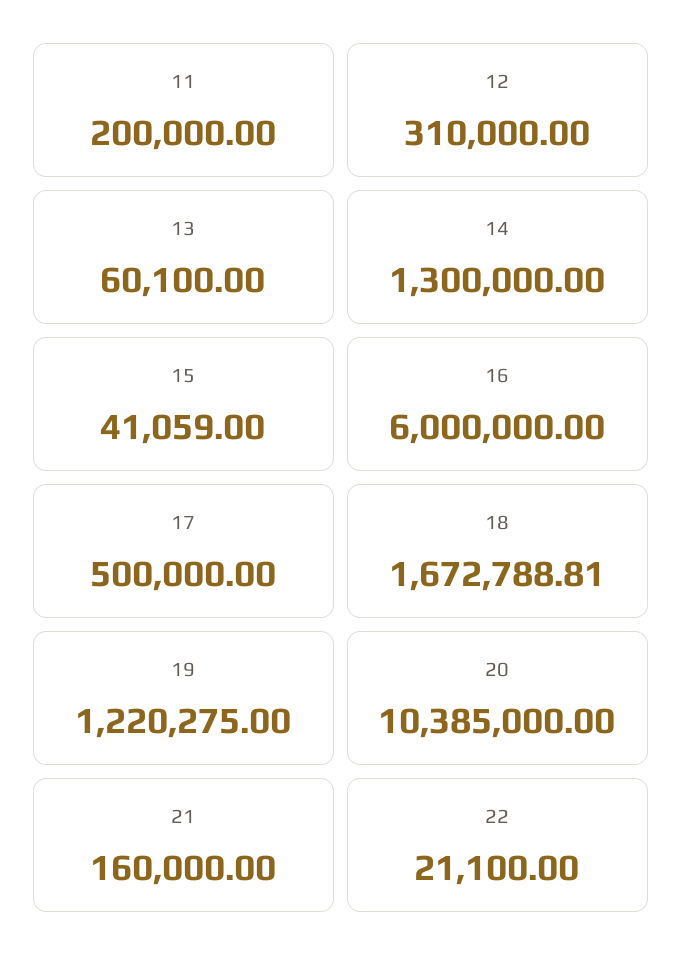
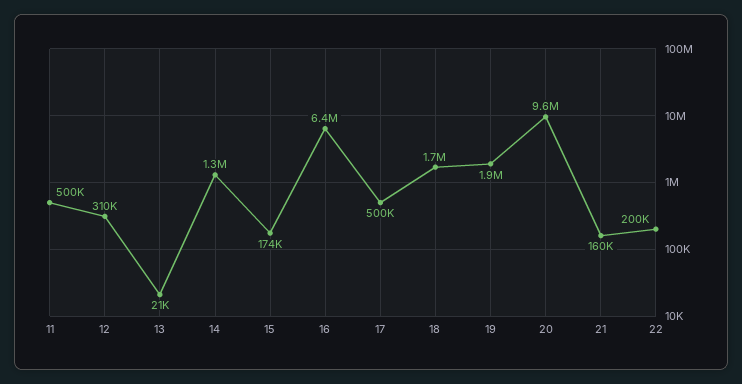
  {
-   "11": 200000,
+   "11": 500000,
    "12": 310000,
-   "13": 60100,
+   "13": 21000,
    "14": 1300000,
-   "15": 41059,
+   "15": 174000,
-   "16": 6000000,
+   "16": 6400000,
    "17": 500000,
    "18": 1672788.81,
-   "19": 1220275,
+   "19": 1900000,
-   "20": 10385000,
+   "20": 9600000,
    "21": 160000,
-   "22": 21100
+   "22": 200000
  }

